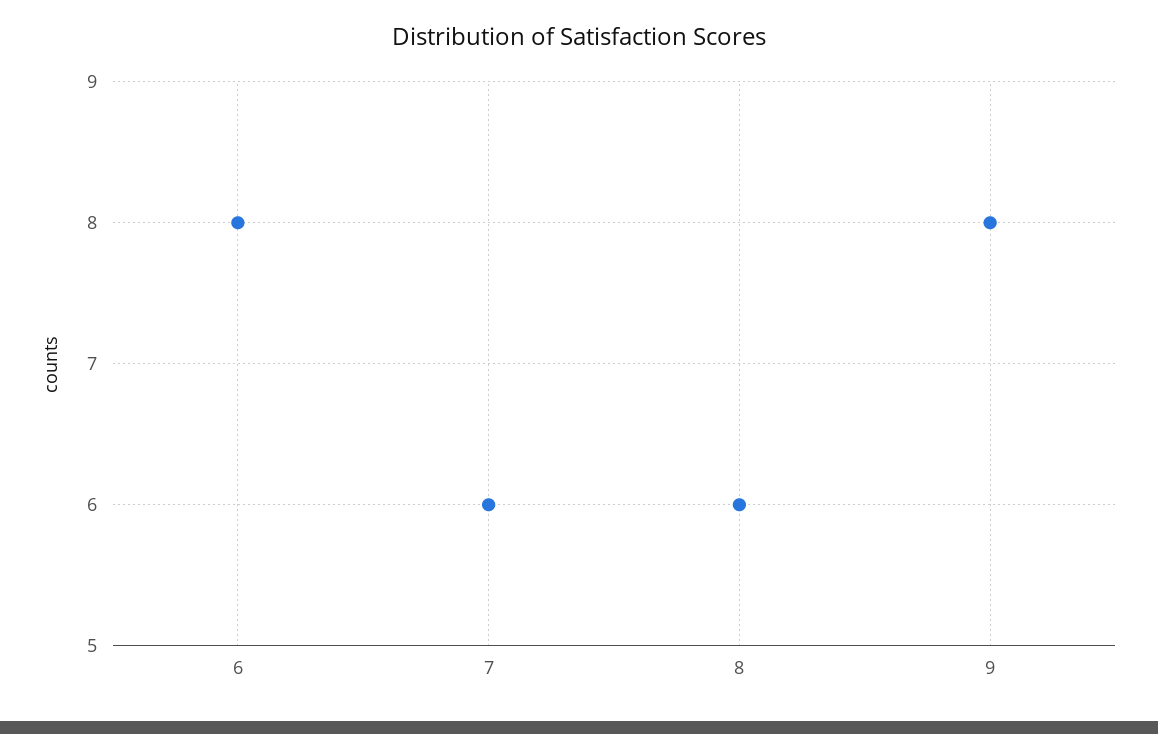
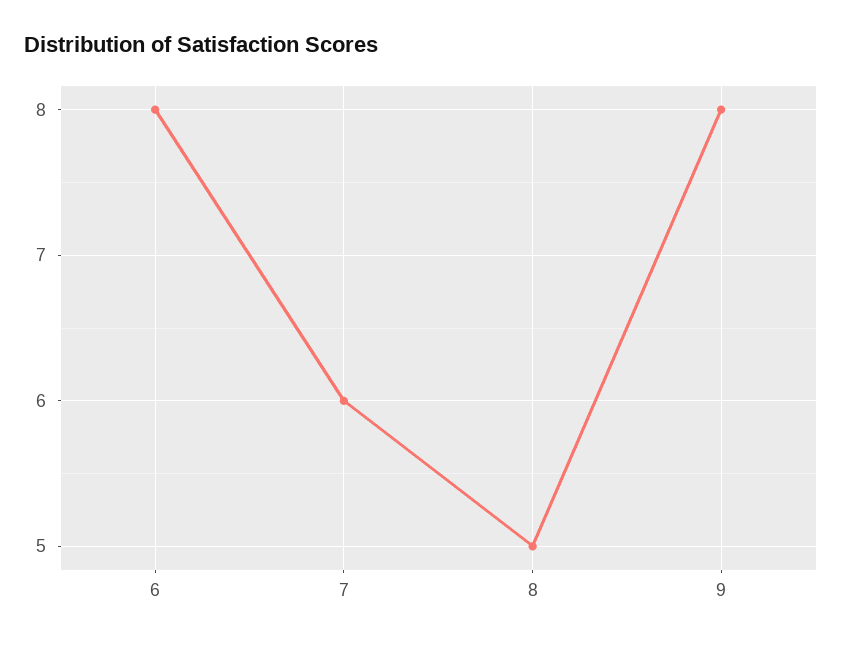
  {
    "6": 8,
    "7": 6,
-   "8": 6,
+   "8": 5,
    "9": 8
  }

